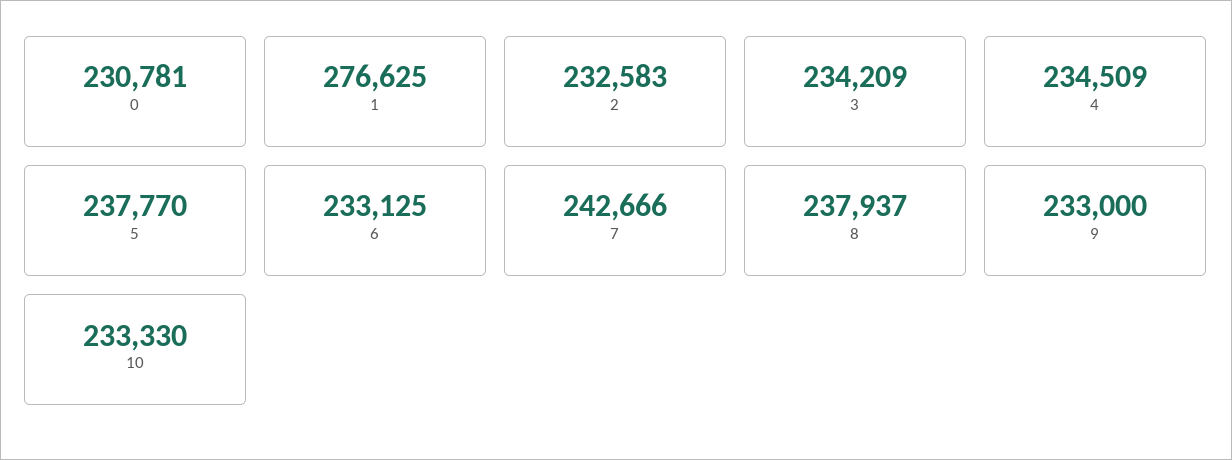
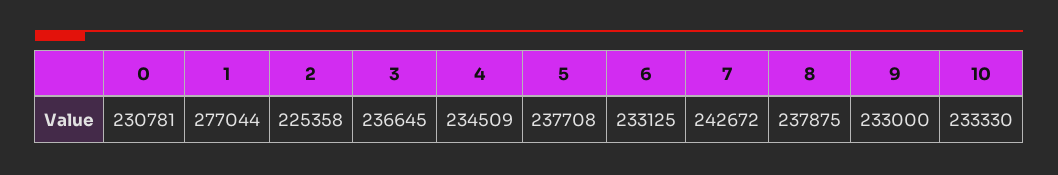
  {
    "0": 230781,
-   "1": 276625,
+   "1": 277044,
-   "2": 232583,
+   "2": 225358,
-   "3": 234209,
+   "3": 236645,
    "4": 234509,
-   "5": 237770,
+   "5": 237708,
    "6": 233125,
-   "7": 242666,
+   "7": 242672,
-   "8": 237937,
+   "8": 237875,
    "9": 233000,
    "10": 233330
  }

